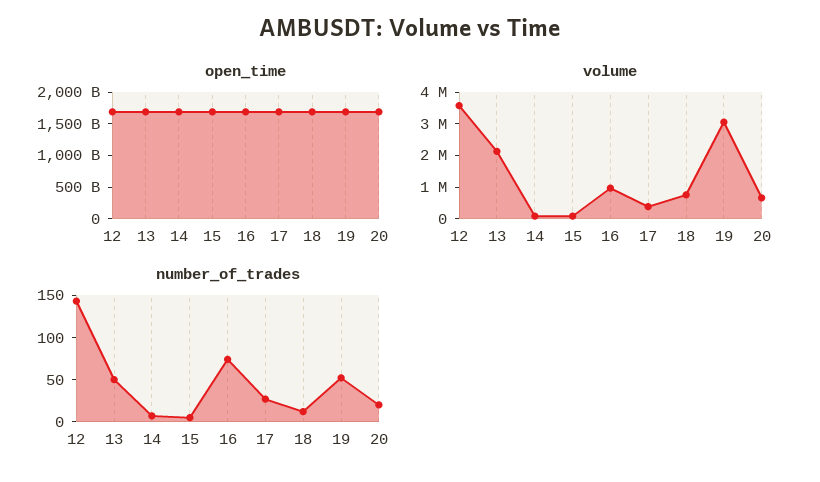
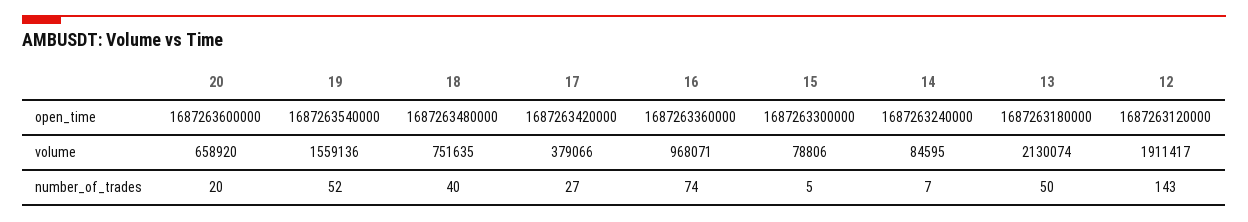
  {
    "open_time": {
      "12": 1687263120000,
      "13": 1687263180000,
      "14": 1687263240000,
      "15": 1687263300000,
      "16": 1687263360000,
      "17": 1687263420000,
      "18": 1687263480000,
      "19": 1687263540000,
      "20": 1687263600000
    },
    "volume": {
-     "12": 3500000,
+     "12": 1911417,
      "13": 2130074,
      "14": 84595,
      "15": 78806,
      "16": 968071,
      "17": 379066,
      "18": 751635,
-     "19": 3000000,
+     "19": 1559136,
      "20": 658920
    },
    "number_of_trades": {
      "12": 143,
      "13": 50,
      "14": 7,
      "15": 5,
      "16": 74,
      "17": 27,
-     "18": 10,
+     "18": 40,
      "19": 52,
      "20": 20
    }
  }

